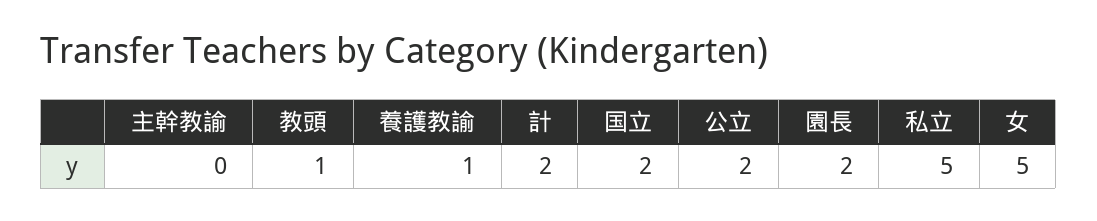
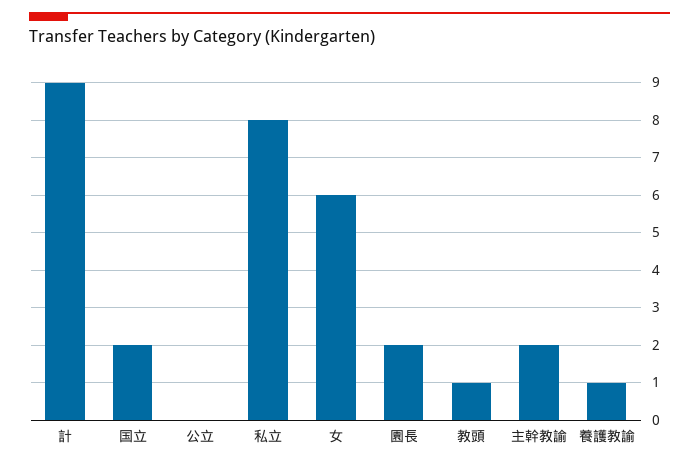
  {
-   "主幹教諭": 0,
+   "主幹教諭": 2,
    "教頭": 1,
    "養護教諭": 1,
-   "計": 2,
+   "計": 9,
    "国立": 2,
-   "公立": 2,
+   "公立": 0,
    "園長": 2,
-   "私立": 5,
+   "私立": 8,
-   "女": 5
+   "女": 6
  }

